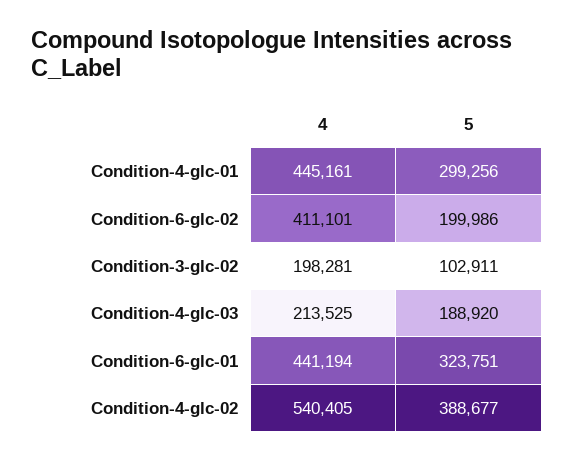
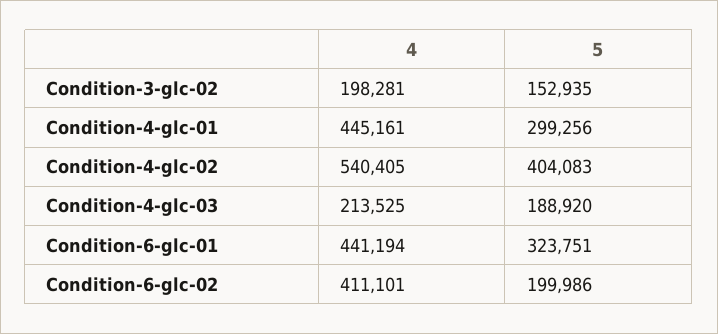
  {
    "4": {
      "Condition-4-glc-01": 445161,
      "Condition-6-glc-02": 411101,
      "Condition-3-glc-02": 198281,
      "Condition-4-glc-03": 213525,
      "Condition-6-glc-01": 441194,
      "Condition-4-glc-02": 540405
    },
    "5": {
      "Condition-4-glc-01": 299256,
      "Condition-6-glc-02": 199986,
-     "Condition-3-glc-02": 102911,
+     "Condition-3-glc-02": 152935,
      "Condition-4-glc-03": 188920,
      "Condition-6-glc-01": 323751,
-     "Condition-4-glc-02": 388677
+     "Condition-4-glc-02": 404083
    }
  }

